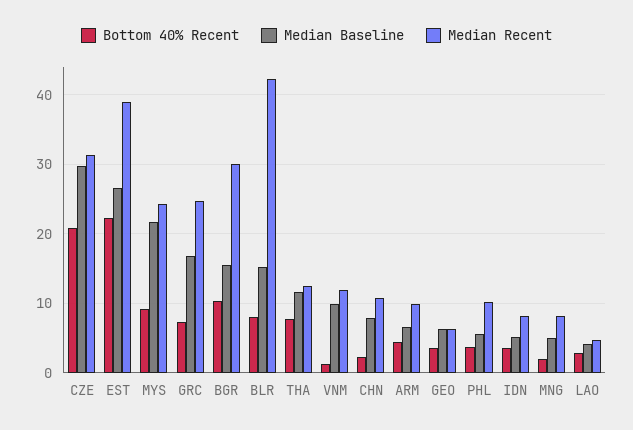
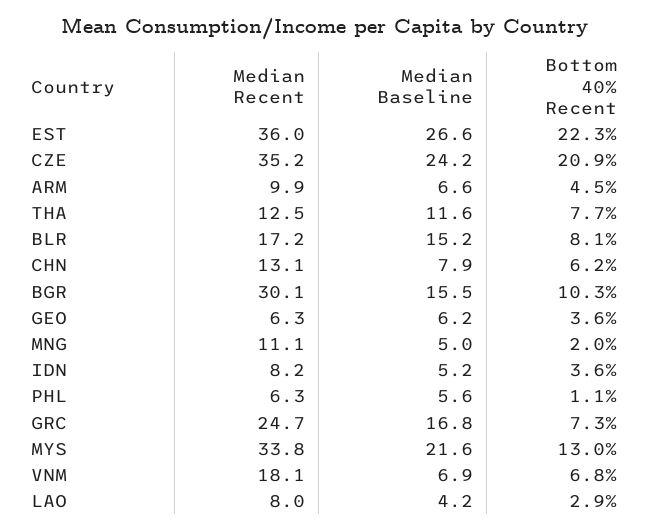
  {
    "Bottom 40% Recent": {
      "CZE": 20.9,
      "EST": 22.3,
-     "MYS": 9,
+     "MYS": 13,
      "GRC": 7.3,
      "BGR": 10.3,
      "BLR": 8.1,
      "THA": 7.7,
-     "VNM": 1,
+     "VNM": 6.8,
-     "CHN": 2,
+     "CHN": 6.2,
      "ARM": 4.5,
      "GEO": 3.6,
-     "PHL": 4,
+     "PHL": 1.1,
      "IDN": 3.6,
      "MNG": 2,
      "LAO": 2.9
    },
    "Median Baseline": {
-     "CZE": 30,
+     "CZE": 24.2,
      "EST": 26.6,
      "MYS": 21.6,
      "GRC": 16.8,
      "BGR": 15.5,
      "BLR": 15.2,
      "THA": 11.6,
-     "VNM": 10,
+     "VNM": 6.9,
      "CHN": 7.9,
      "ARM": 6.6,
      "GEO": 6.2,
      "PHL": 5.6,
      "IDN": 5.2,
      "MNG": 5,
      "LAO": 4.2
    },
    "Median Recent": {
-     "CZE": 31,
+     "CZE": 35.2,
-     "EST": 39,
+     "EST": 36,
-     "MYS": 24,
+     "MYS": 33.8,
      "GRC": 24.7,
      "BGR": 30.1,
-     "BLR": 42,
+     "BLR": 17.2,
      "THA": 12.5,
-     "VNM": 12,
+     "VNM": 18.1,
-     "CHN": 11,
+     "CHN": 13.1,
      "ARM": 9.9,
      "GEO": 6.3,
-     "PHL": 10,
+     "PHL": 6.3,
      "IDN": 8.2,
-     "MNG": 8,
+     "MNG": 11.1,
-     "LAO": 5
+     "LAO": 8
    }
  }

